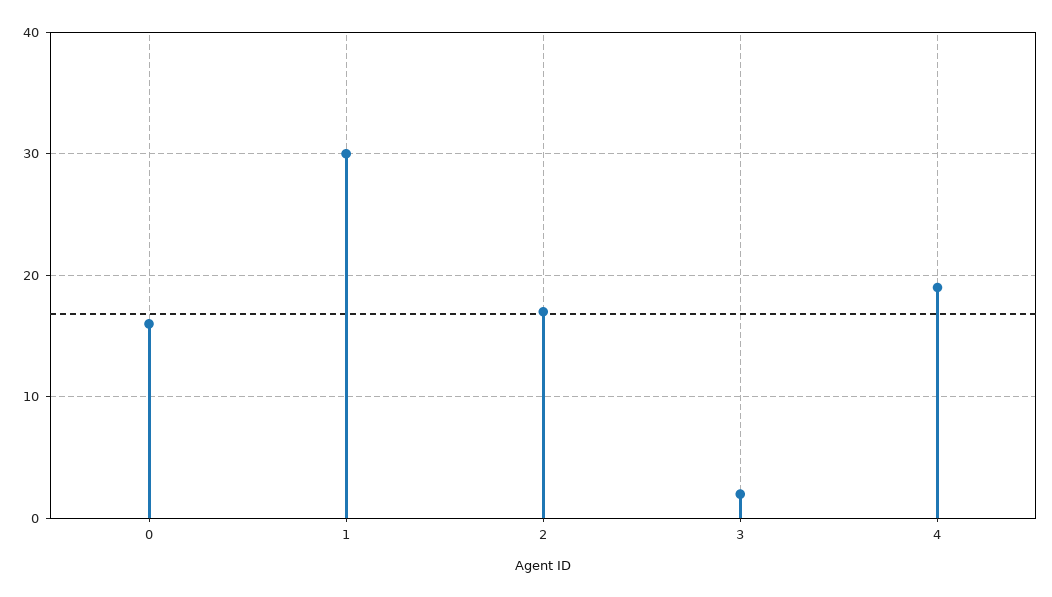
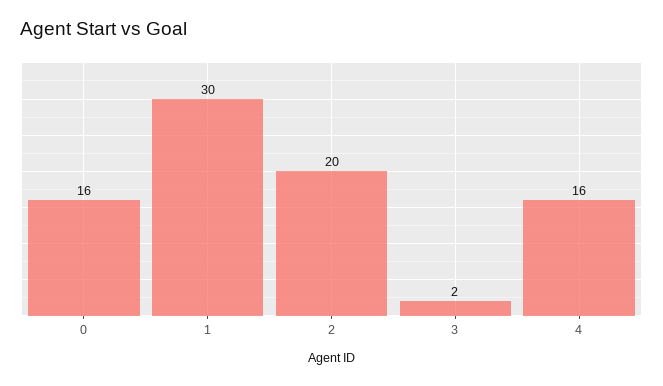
  {
    "0": 16,
    "1": 30,
-   "2": 17,
+   "2": 20,
    "3": 2,
-   "4": 19
+   "4": 16
  }

